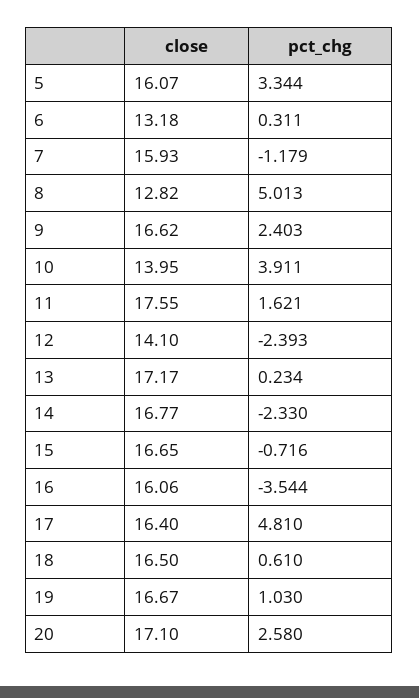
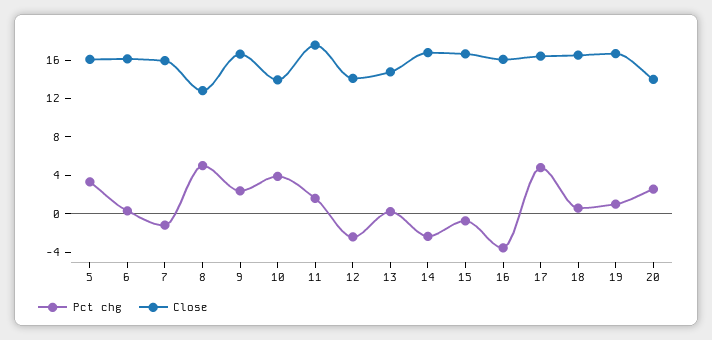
  {
    "close": {
      "5": 16.07,
-     "6": 13.18,
+     "6": 16,
      "7": 15.93,
      "8": 12.82,
      "9": 16.62,
      "10": 13.95,
      "11": 17.55,
      "12": 14.1,
-     "13": 17.17,
+     "13": 15,
      "14": 16.77,
      "15": 16.65,
      "16": 16.06,
      "17": 16.4,
      "18": 16.5,
      "19": 16.67,
-     "20": 17.1
+     "20": 14
    },
    "pct_chg": {
      "5": 3.344,
      "6": 0.311,
      "7": -1.179,
      "8": 5.013,
      "9": 2.403,
      "10": 3.911,
      "11": 1.621,
      "12": -2.393,
      "13": 0.234,
      "14": -2.33,
      "15": -0.716,
      "16": -3.544,
      "17": 4.81,
      "18": 0.61,
      "19": 1.03,
      "20": 2.58
    }
  }

